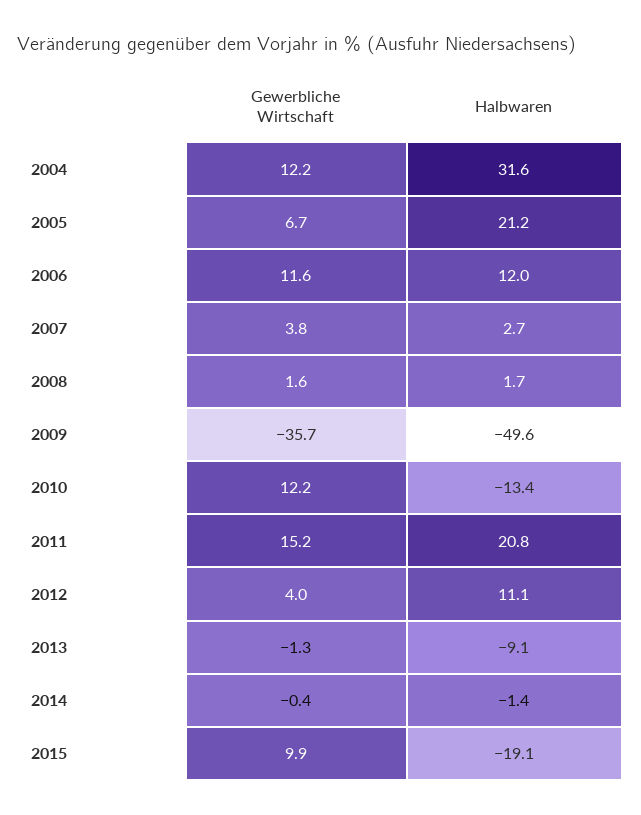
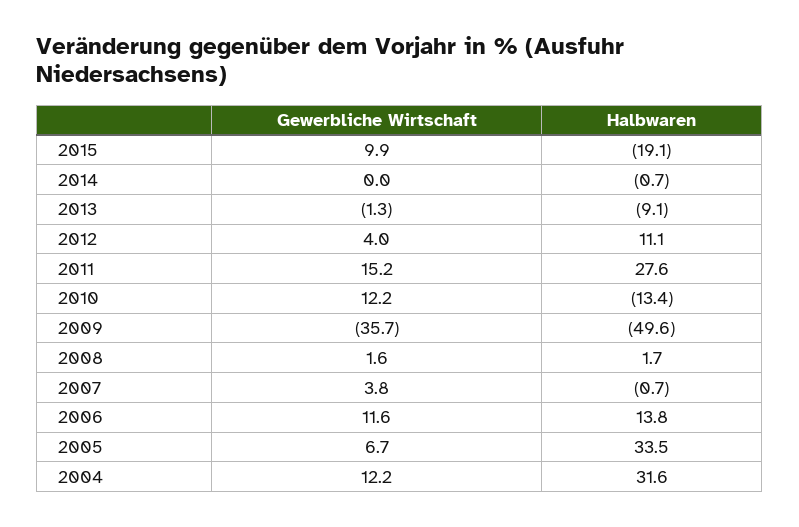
  {
    "Gewerbliche Wirtschaft": {
      "2004": 12.2,
      "2005": 6.7,
      "2006": 11.6,
      "2007": 3.8,
      "2008": 1.6,
      "2009": -35.7,
      "2010": 12.2,
      "2011": 15.2,
      "2012": 4,
      "2013": -1.3,
-     "2014": -0.4,
+     "2014": 0,
      "2015": 9.9
    },
    "Halbwaren": {
      "2004": 31.6,
-     "2005": 21.2,
+     "2005": 33.5,
-     "2006": 12,
+     "2006": 13.8,
-     "2007": 2.7,
+     "2007": -0.7,
      "2008": 1.7,
      "2009": -49.6,
      "2010": -13.4,
-     "2011": 20.8,
+     "2011": 27.6,
      "2012": 11.1,
      "2013": -9.1,
-     "2014": -1.4,
+     "2014": -0.7,
      "2015": -19.1
    }
  }

